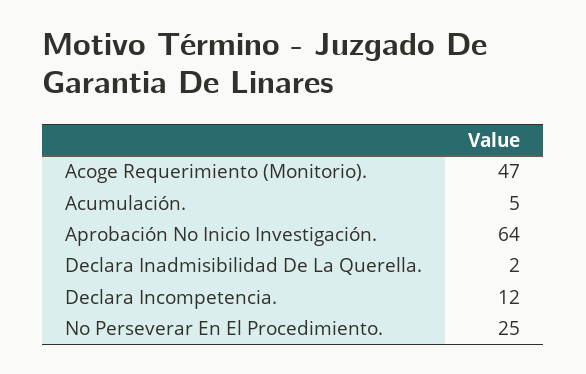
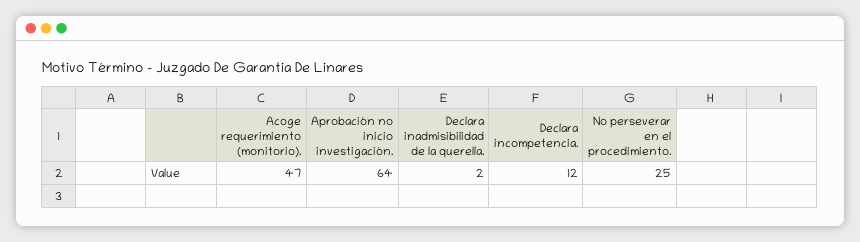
  {
    "Acoge Requerimiento (Monitorio).": 47,
-   "Acumulación.": 5,
    "Aprobación No Inicio Investigación.": 64,
    "Declara Inadmisibilidad De La Querella.": 2,
    "Declara Incompetencia.": 12,
    "No Perseverar En El Procedimiento.": 25
  }

